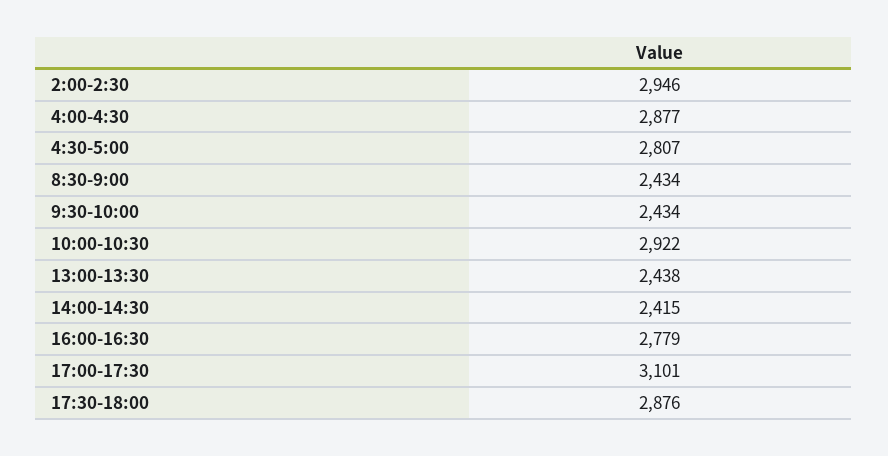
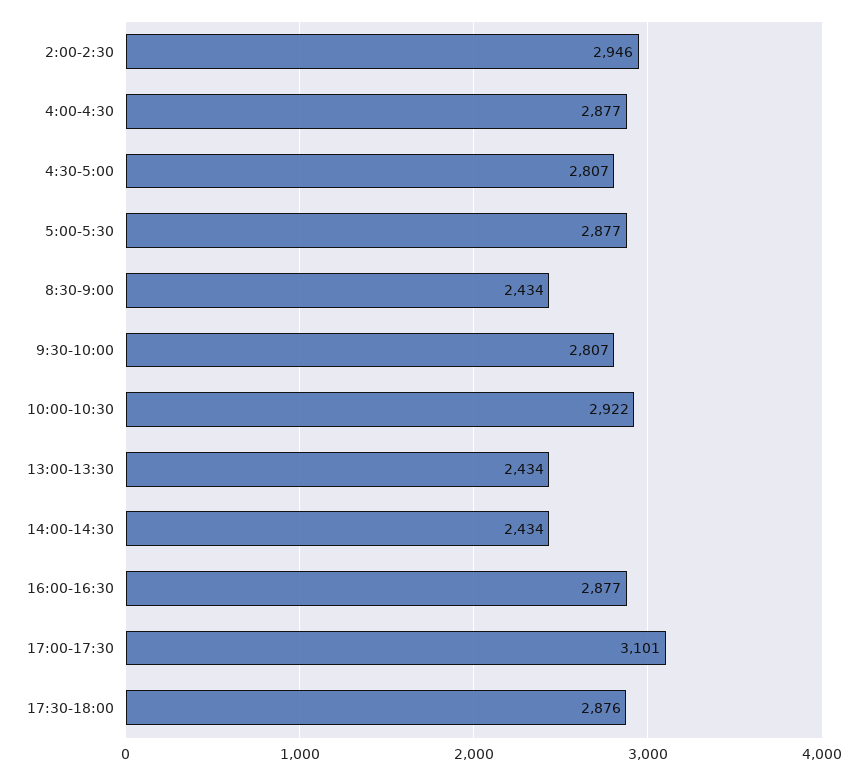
  {
    "2:00-2:30": 2946,
    "4:00-4:30": 2877,
    "4:30-5:00": 2807,
    "8:30-9:00": 2434,
-   "9:30-10:00": 2434,
+   "9:30-10:00": 2807,
    "10:00-10:30": 2922,
-   "13:00-13:30": 2438,
+   "13:00-13:30": 2434,
-   "14:00-14:30": 2415,
+   "14:00-14:30": 2434,
-   "16:00-16:30": 2779,
+   "16:00-16:30": 2877,
    "17:00-17:30": 3101,
-   "17:30-18:00": 2876
+   "17:30-18:00": 2876,
+   "5:00-5:30": 2877
  }

